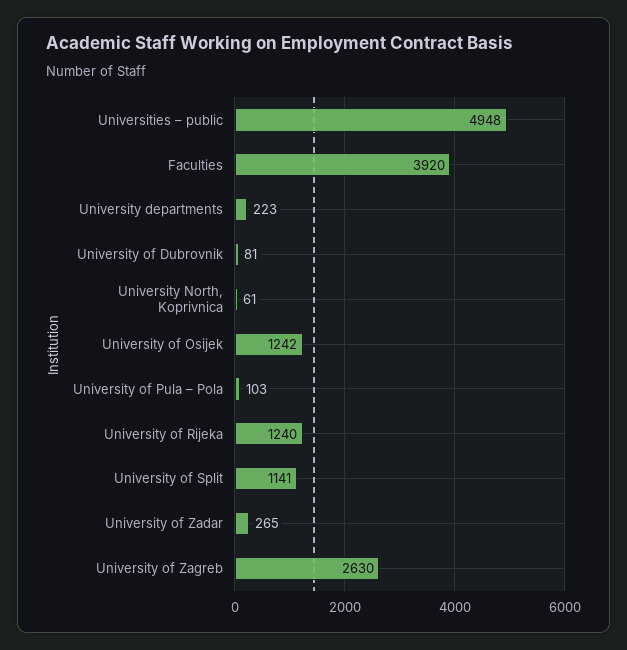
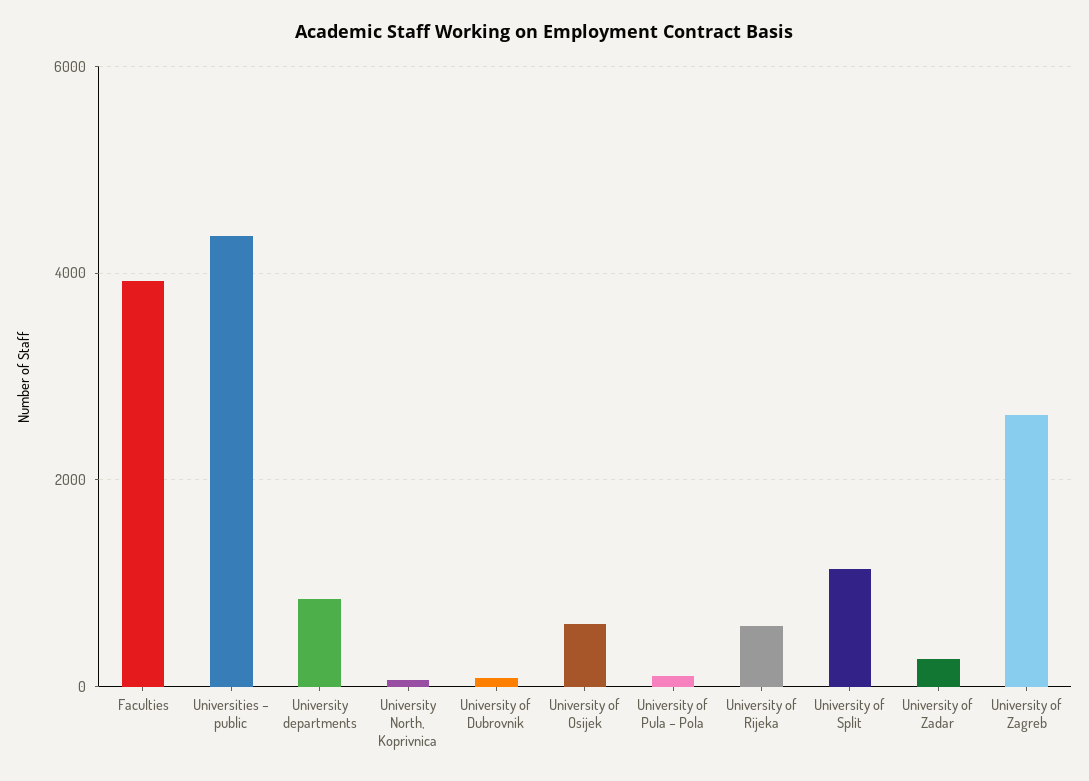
  {
-   "Universities – public": 4948,
+   "Universities – public": 4400,
    "Faculties": 3920,
-   "University departments": 223,
+   "University departments": 800,
    "University of Dubrovnik": 81,
    "University North, Koprivnica": 61,
-   "University of Osijek": 1242,
+   "University of Osijek": 600,
    "University of Pula – Pola": 103,
-   "University of Rijeka": 1240,
+   "University of Rijeka": 600,
    "University of Split": 1141,
    "University of Zadar": 265,
    "University of Zagreb": 2630
  }

